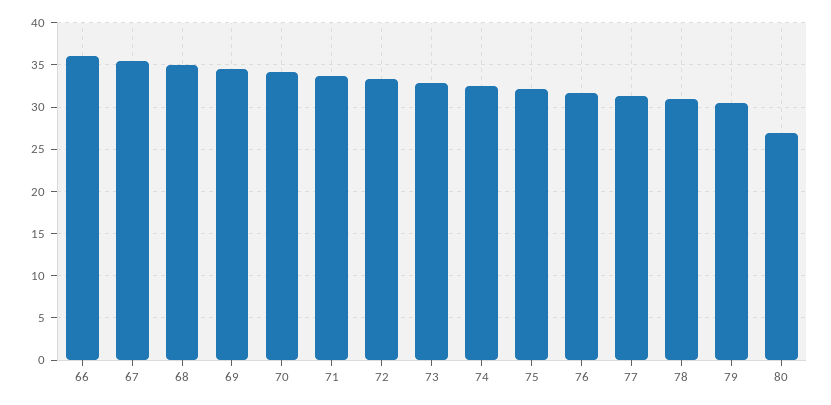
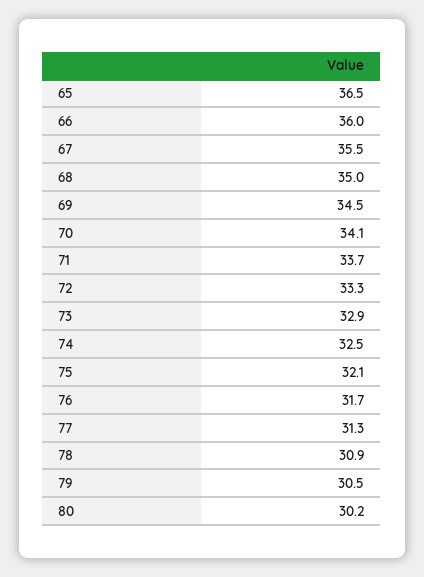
  {
    "66": 36,
    "67": 35.5,
    "68": 35,
    "69": 34.5,
    "70": 34.1,
    "71": 33.7,
    "72": 33.3,
    "73": 32.9,
    "74": 32.5,
    "75": 32.1,
    "76": 31.7,
    "77": 31.3,
    "78": 30.9,
    "79": 30.5,
-   "80": 27
+   "80": 30.2,
+   "65": 36.5
  }

